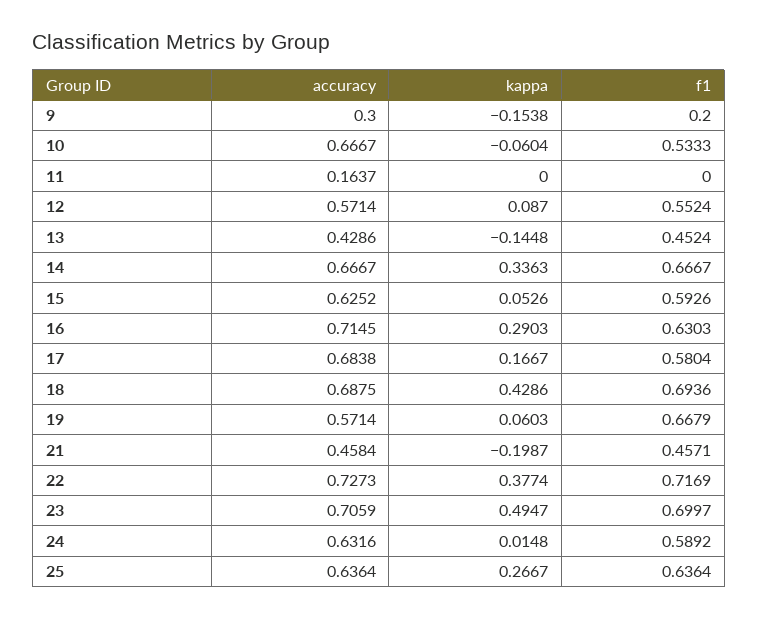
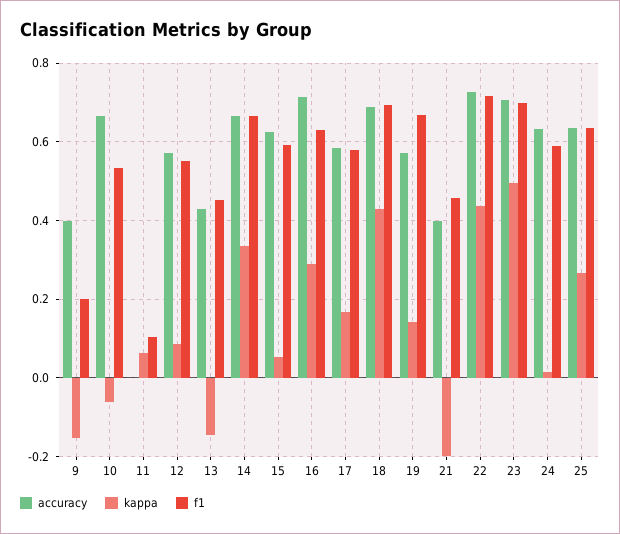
  {
    "accuracy": {
-     "9": 0.3,
+     "9": 0.4,
      "10": 0.6667,
-     "11": 0.1637,
+     "11": 0,
      "12": 0.5714,
      "13": 0.4286,
      "14": 0.6667,
      "15": 0.6252,
      "16": 0.7145,
-     "17": 0.6838,
+     "17": 0.58,
      "18": 0.6875,
      "19": 0.5714,
-     "21": 0.4584,
+     "21": 0.4,
      "22": 0.7273,
      "23": 0.7059,
      "24": 0.6316,
      "25": 0.6364
    },
    "kappa": {
      "9": -0.1538,
      "10": -0.0604,
-     "11": 0,
+     "11": 0.06,
      "12": 0.087,
      "13": -0.1448,
      "14": 0.3363,
      "15": 0.0526,
      "16": 0.2903,
      "17": 0.1667,
      "18": 0.4286,
-     "19": 0.0603,
+     "19": 0.14,
      "21": -0.1987,
-     "22": 0.3774,
+     "22": 0.44,
      "23": 0.4947,
      "24": 0.0148,
      "25": 0.2667
    },
    "f1": {
      "9": 0.2,
      "10": 0.5333,
-     "11": 0,
+     "11": 0.1,
      "12": 0.5524,
      "13": 0.4524,
      "14": 0.6667,
      "15": 0.5926,
      "16": 0.6303,
      "17": 0.5804,
      "18": 0.6936,
      "19": 0.6679,
      "21": 0.4571,
      "22": 0.7169,
      "23": 0.6997,
      "24": 0.5892,
      "25": 0.6364
    }
  }

